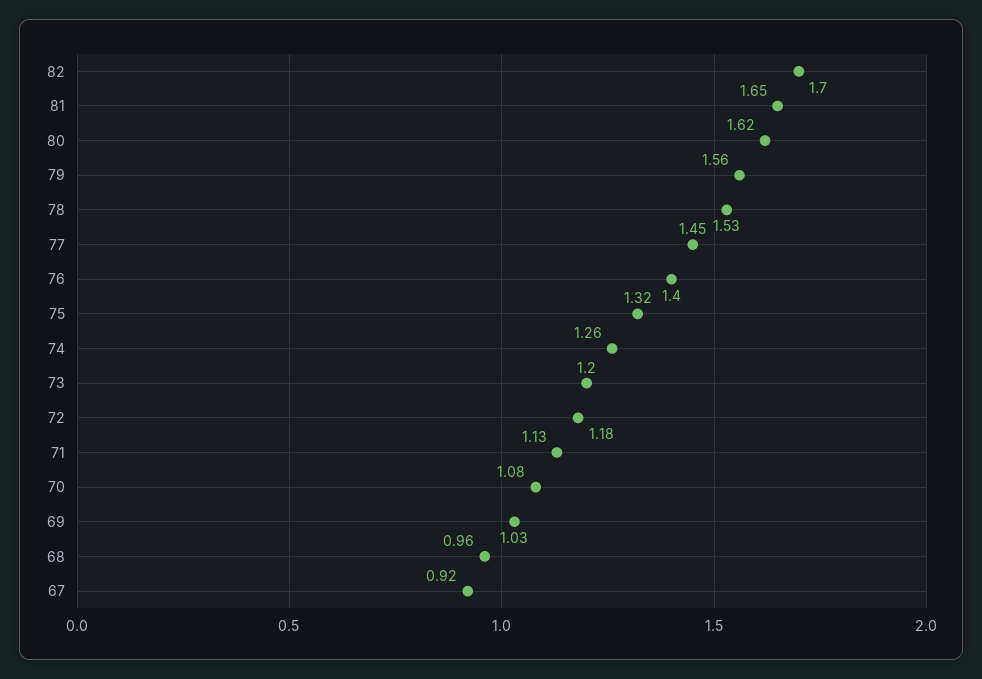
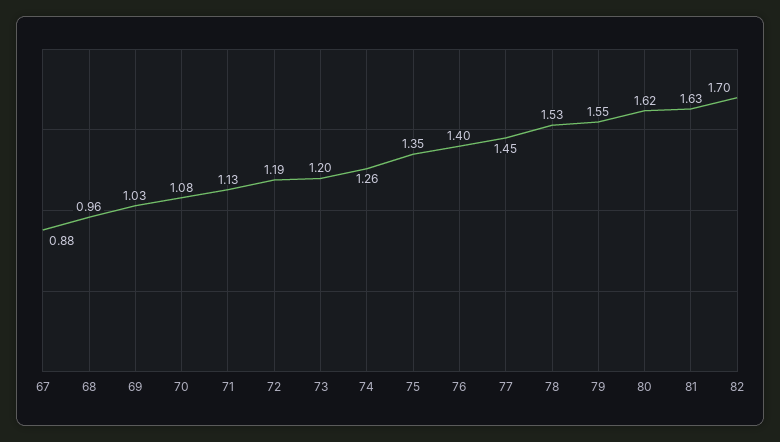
  {
    "82": 1.7,
-   "81": 1.65,
+   "81": 1.63,
    "80": 1.62,
-   "79": 1.56,
+   "79": 1.55,
    "78": 1.53,
    "77": 1.45,
    "76": 1.4,
-   "75": 1.32,
+   "75": 1.35,
    "74": 1.26,
    "73": 1.2,
-   "72": 1.18,
+   "72": 1.19,
    "71": 1.13,
    "70": 1.08,
    "69": 1.03,
    "68": 0.96,
-   "67": 0.92
+   "67": 0.88
  }

